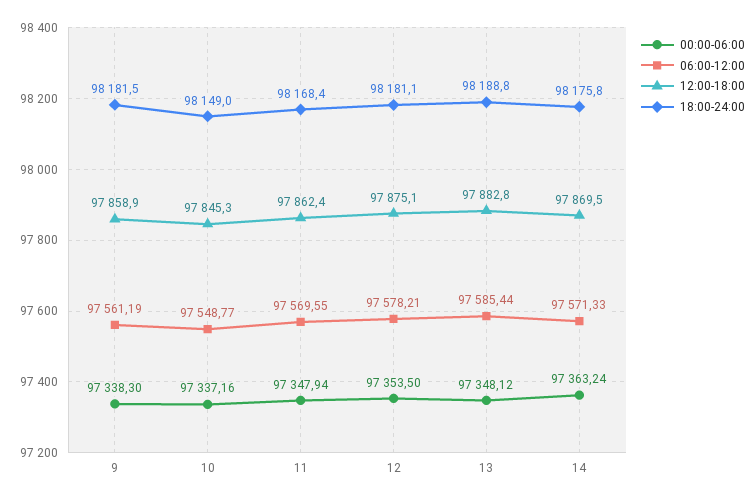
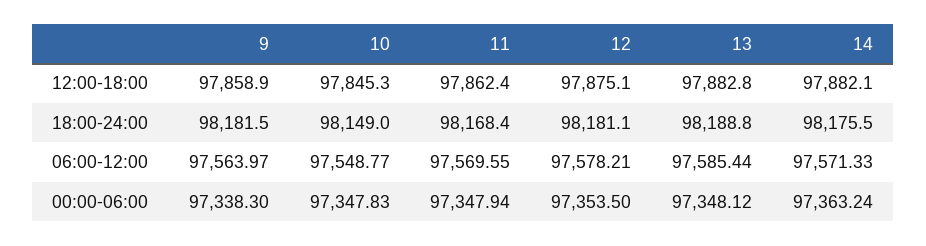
  {
    "00:00-06:00": {
      "9": 97338.3,
-     "10": 97337.16,
+     "10": 97347.83,
      "11": 97347.94,
      "12": 97353.5,
      "13": 97348.12,
      "14": 97363.24
    },
    "06:00-12:00": {
-     "9": 97561.19,
+     "9": 97563.97,
      "10": 97548.77,
      "11": 97569.55,
      "12": 97578.21,
      "13": 97585.44,
      "14": 97571.33
    },
    "12:00-18:00": {
      "9": 97858.9,
      "10": 97845.3,
      "11": 97862.4,
      "12": 97875.1,
      "13": 97882.8,
-     "14": 97869.5
+     "14": 97882.1
    },
    "18:00-24:00": {
      "9": 98181.5,
      "10": 98149,
      "11": 98168.4,
      "12": 98181.1,
      "13": 98188.8,
-     "14": 98175.8
+     "14": 98175.5
    }
  }

